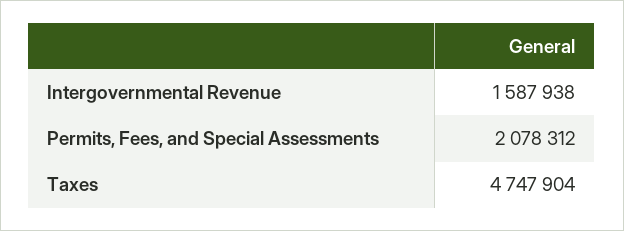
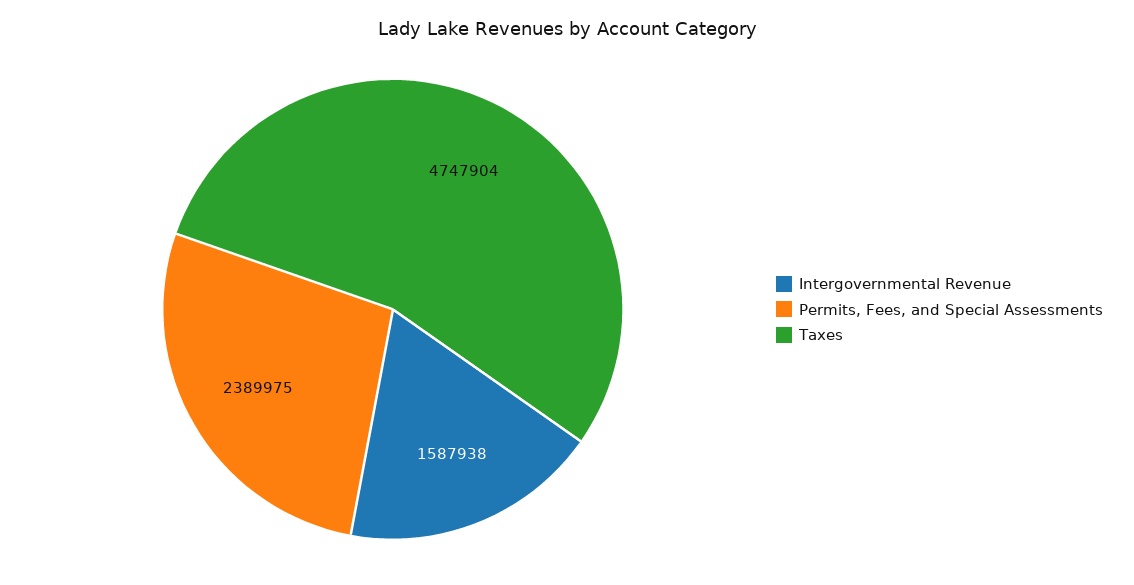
  {
    "Intergovernmental Revenue": 1587938,
-   "Permits, Fees, and Special Assessments": 2078312,
+   "Permits, Fees, and Special Assessments": 2389975,
    "Taxes": 4747904
  }

